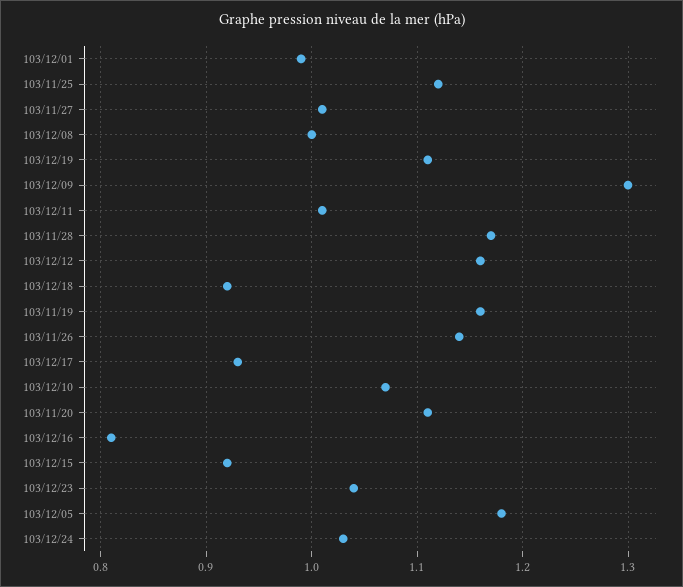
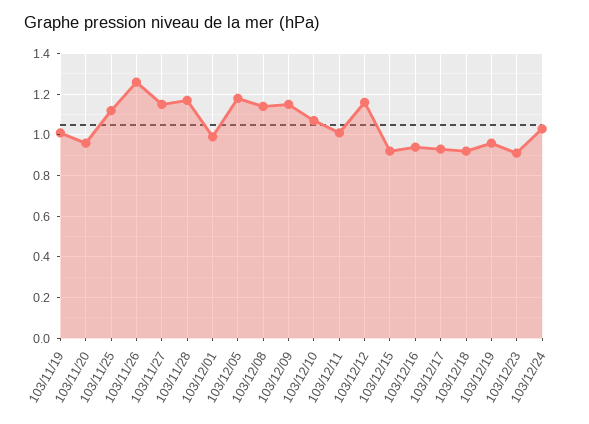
  {
    "103/12/01": 0.99,
    "103/11/25": 1.12,
-   "103/11/27": 1.01,
+   "103/11/27": 1.15,
-   "103/12/08": 1,
+   "103/12/08": 1.15,
-   "103/12/19": 1.11,
+   "103/12/19": 0.95,
-   "103/12/09": 1.3,
+   "103/12/09": 1.15,
    "103/12/11": 1.01,
    "103/11/28": 1.17,
    "103/12/12": 1.16,
    "103/12/18": 0.92,
-   "103/11/19": 1.16,
+   "103/11/19": 1,
-   "103/11/26": 1.14,
+   "103/11/26": 1.25,
    "103/12/17": 0.93,
    "103/12/10": 1.07,
-   "103/11/20": 1.11,
+   "103/11/20": 0.95,
-   "103/12/16": 0.81,
+   "103/12/16": 0.95,
    "103/12/15": 0.92,
-   "103/12/23": 1.04,
+   "103/12/23": 0.9,
    "103/12/05": 1.18,
    "103/12/24": 1.03
  }

